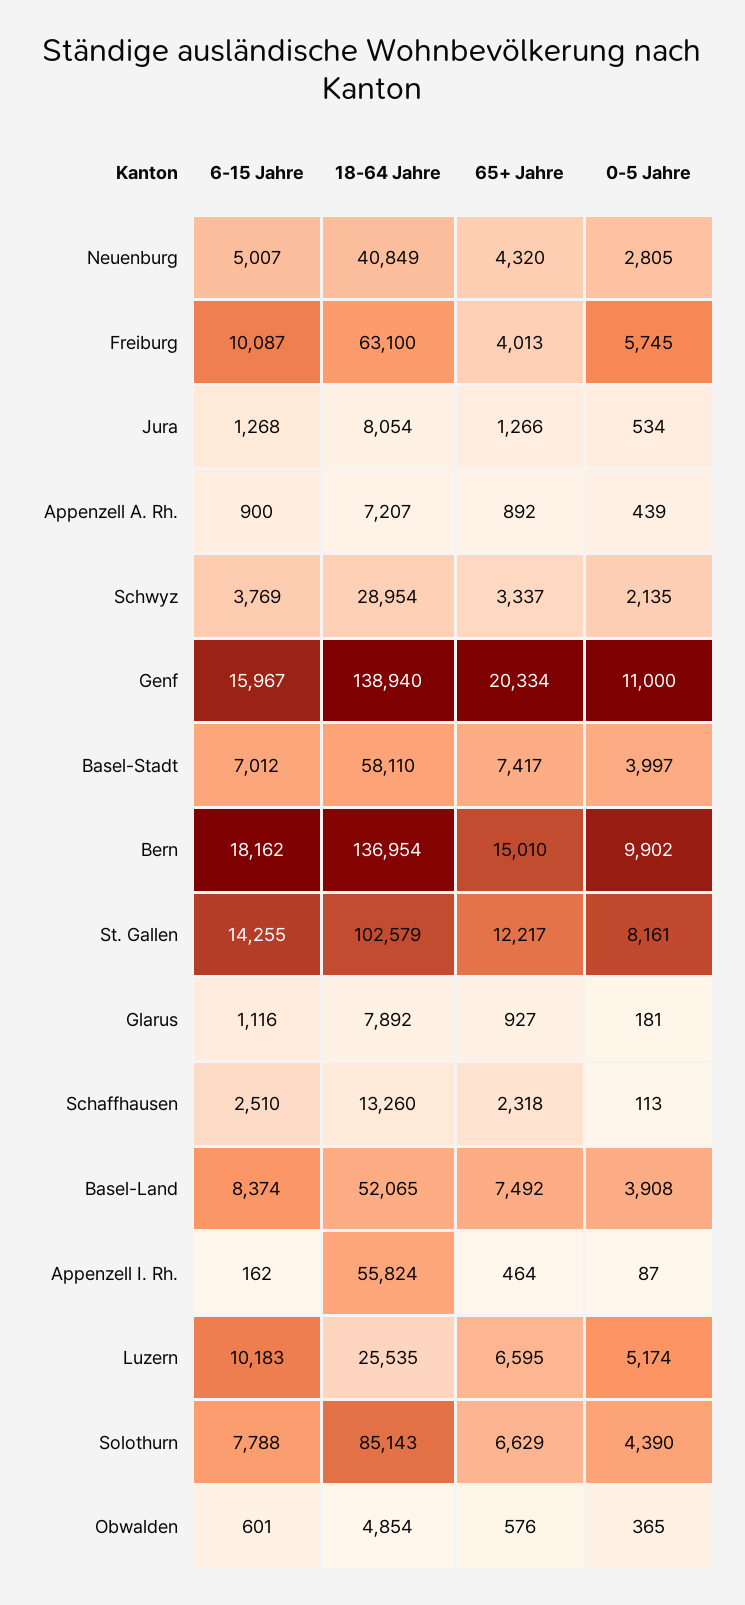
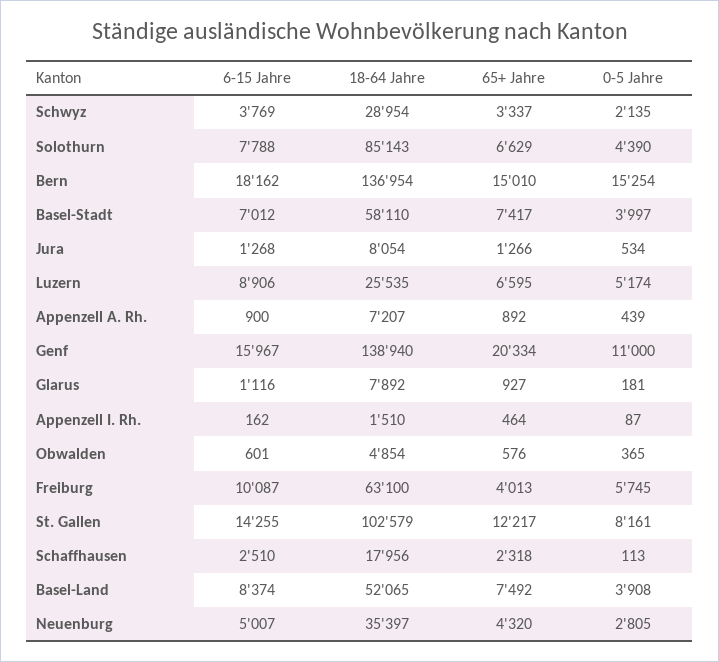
  {
    "6-15 Jahre": {
      "Neuenburg": 5007,
      "Freiburg": 10087,
      "Jura": 1268,
      "Appenzell A. Rh.": 900,
      "Schwyz": 3769,
      "Genf": 15967,
      "Basel-Stadt": 7012,
      "Bern": 18162,
      "St. Gallen": 14255,
      "Glarus": 1116,
      "Schaffhausen": 2510,
      "Basel-Land": 8374,
      "Appenzell I. Rh.": 162,
-     "Luzern": 10183,
+     "Luzern": 8906,
      "Solothurn": 7788,
      "Obwalden": 601
    },
    "18-64 Jahre": {
-     "Neuenburg": 40849,
+     "Neuenburg": 35397,
      "Freiburg": 63100,
      "Jura": 8054,
      "Appenzell A. Rh.": 7207,
      "Schwyz": 28954,
      "Genf": 138940,
      "Basel-Stadt": 58110,
      "Bern": 136954,
      "St. Gallen": 102579,
      "Glarus": 7892,
-     "Schaffhausen": 13260,
+     "Schaffhausen": 17956,
      "Basel-Land": 52065,
-     "Appenzell I. Rh.": 55824,
+     "Appenzell I. Rh.": 1510,
      "Luzern": 25535,
      "Solothurn": 85143,
      "Obwalden": 4854
    },
    "65+ Jahre": {
      "Neuenburg": 4320,
      "Freiburg": 4013,
      "Jura": 1266,
      "Appenzell A. Rh.": 892,
      "Schwyz": 3337,
      "Genf": 20334,
      "Basel-Stadt": 7417,
      "Bern": 15010,
      "St. Gallen": 12217,
      "Glarus": 927,
      "Schaffhausen": 2318,
      "Basel-Land": 7492,
      "Appenzell I. Rh.": 464,
      "Luzern": 6595,
      "Solothurn": 6629,
      "Obwalden": 576
    },
    "0-5 Jahre": {
      "Neuenburg": 2805,
      "Freiburg": 5745,
      "Jura": 534,
      "Appenzell A. Rh.": 439,
      "Schwyz": 2135,
      "Genf": 11000,
      "Basel-Stadt": 3997,
-     "Bern": 9902,
+     "Bern": 15254,
      "St. Gallen": 8161,
      "Glarus": 181,
      "Schaffhausen": 113,
      "Basel-Land": 3908,
      "Appenzell I. Rh.": 87,
      "Luzern": 5174,
      "Solothurn": 4390,
      "Obwalden": 365
    }
  }

